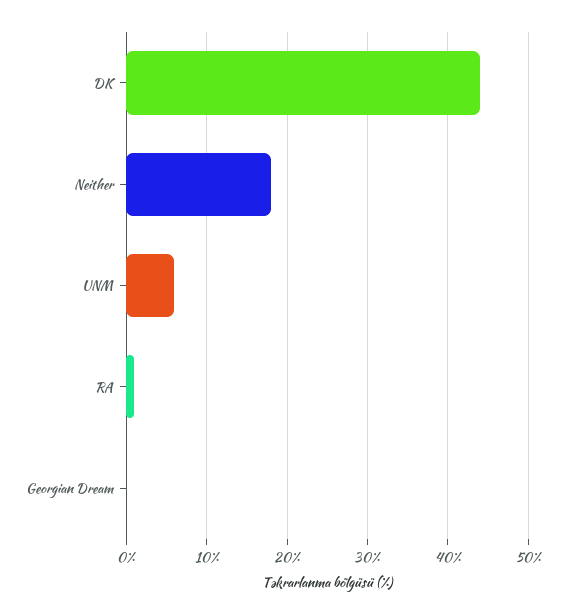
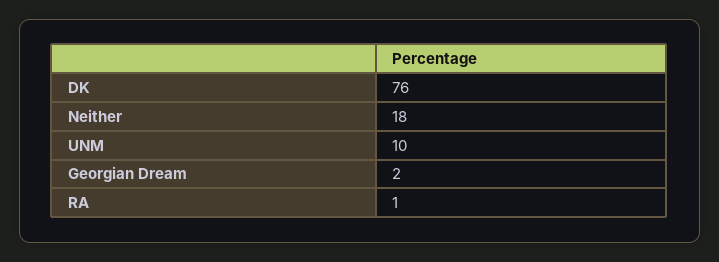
  {
-   "DK": 44,
+   "DK": 76,
    "Neither": 18,
-   "UNM": 6,
+   "UNM": 10,
    "RA": 1,
-   "Georgian Dream": 0
+   "Georgian Dream": 2
  }

